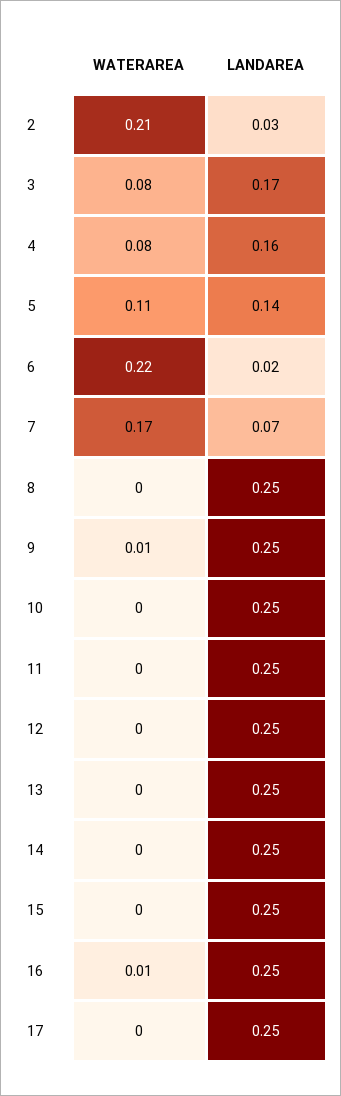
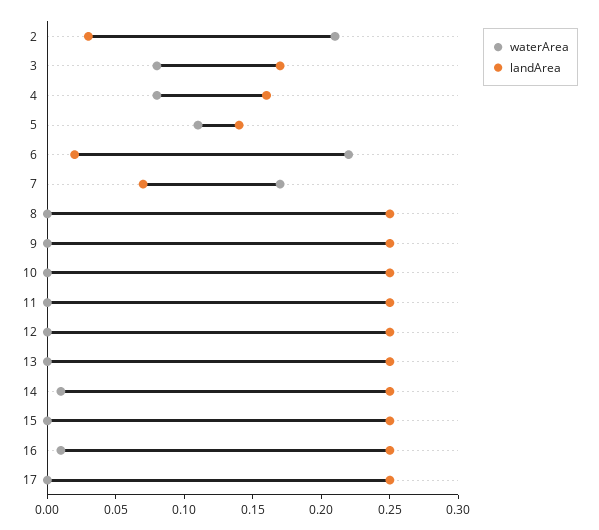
  {
    "WATERAREA": {
      "2": 0.21,
      "3": 0.08,
      "4": 0.08,
      "5": 0.11,
      "6": 0.22,
      "7": 0.17,
      "8": 0,
-     "9": 0.01,
+     "9": 0,
      "10": 0,
      "11": 0,
      "12": 0,
      "13": 0,
-     "14": 0,
+     "14": 0.01,
      "15": 0,
      "16": 0.01,
      "17": 0
    },
    "LANDAREA": {
      "2": 0.03,
      "3": 0.17,
      "4": 0.16,
      "5": 0.14,
      "6": 0.02,
      "7": 0.07,
      "8": 0.25,
      "9": 0.25,
      "10": 0.25,
      "11": 0.25,
      "12": 0.25,
      "13": 0.25,
      "14": 0.25,
      "15": 0.25,
      "16": 0.25,
      "17": 0.25
    }
  }

